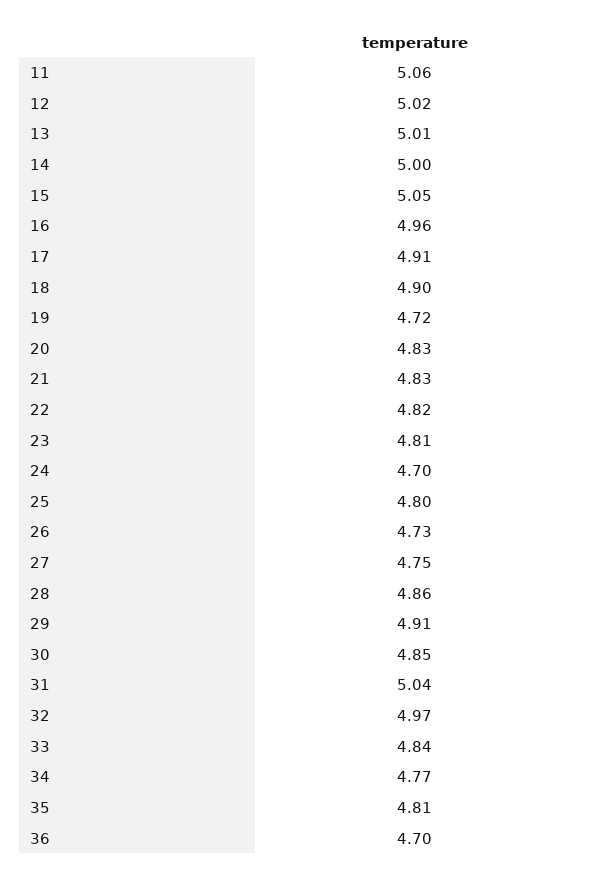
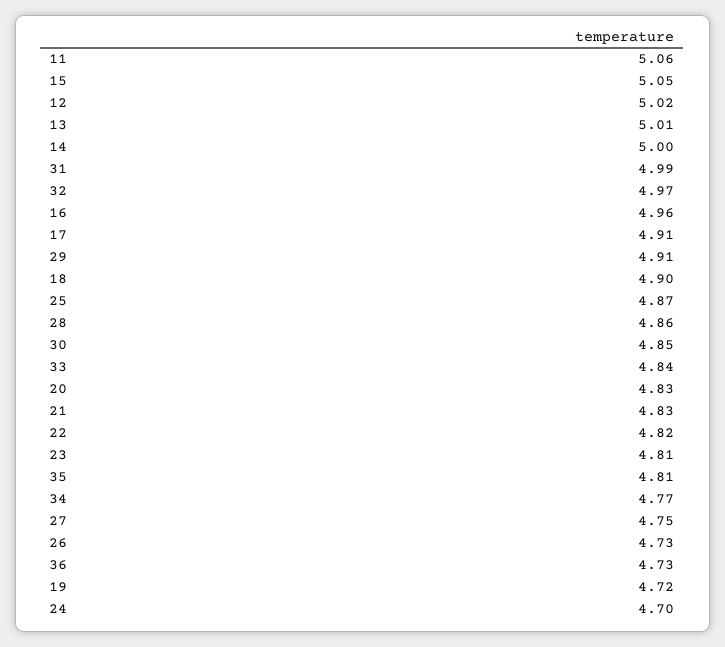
  {
    "11": 5.06,
    "12": 5.02,
    "13": 5.01,
    "14": 5,
    "15": 5.05,
    "16": 4.96,
    "17": 4.91,
    "18": 4.9,
    "19": 4.72,
    "20": 4.83,
    "21": 4.83,
    "22": 4.82,
    "23": 4.81,
    "24": 4.7,
-   "25": 4.8,
+   "25": 4.87,
    "26": 4.73,
    "27": 4.75,
    "28": 4.86,
    "29": 4.91,
    "30": 4.85,
-   "31": 5.04,
+   "31": 4.99,
    "32": 4.97,
    "33": 4.84,
    "34": 4.77,
    "35": 4.81,
-   "36": 4.7
+   "36": 4.73
  }

